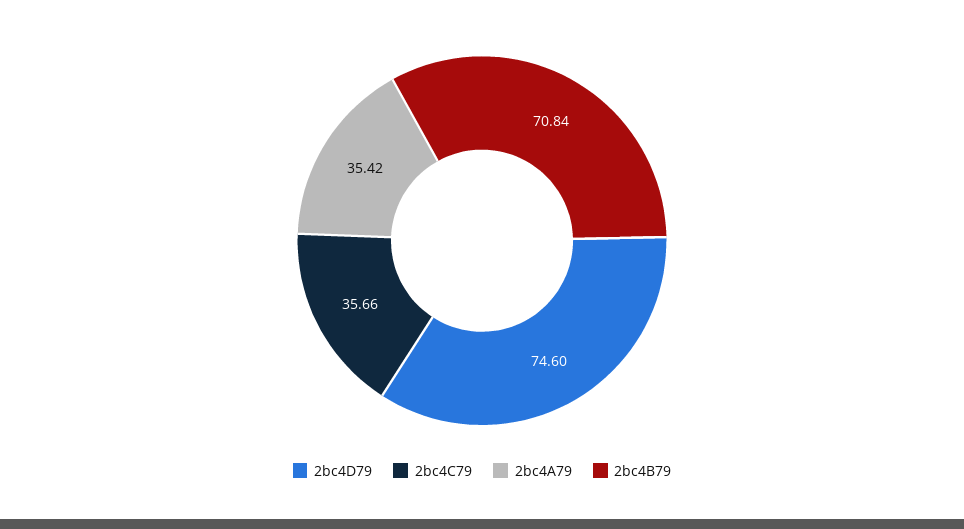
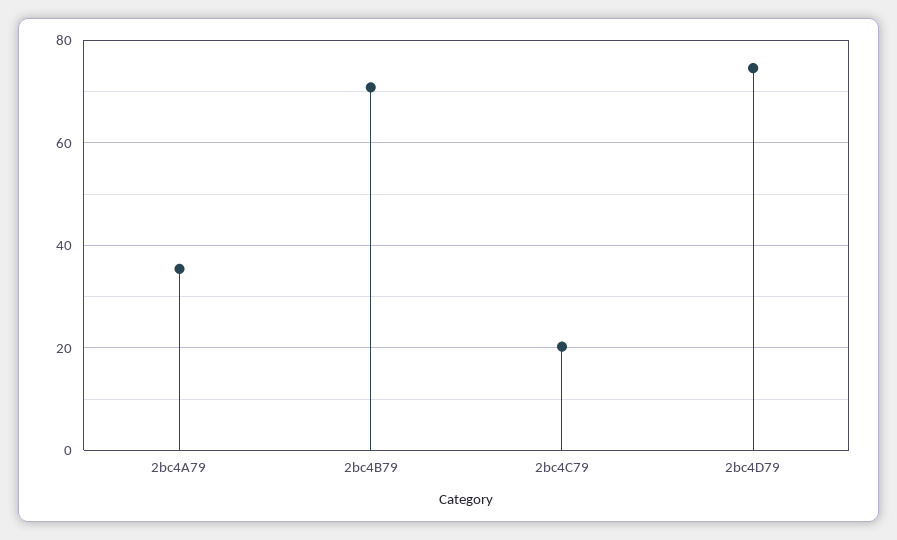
  {
    "2bc4D79": 74.6,
-   "2bc4C79": 35.66,
+   "2bc4C79": 20,
    "2bc4A79": 35.42,
    "2bc4B79": 70.84
  }

